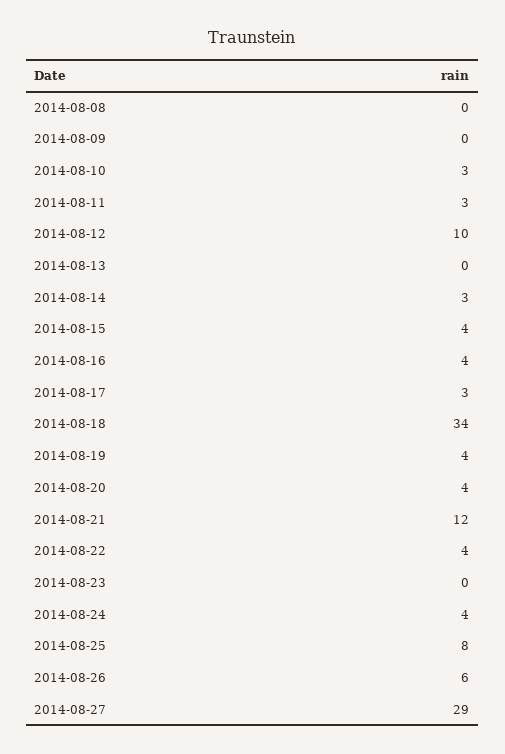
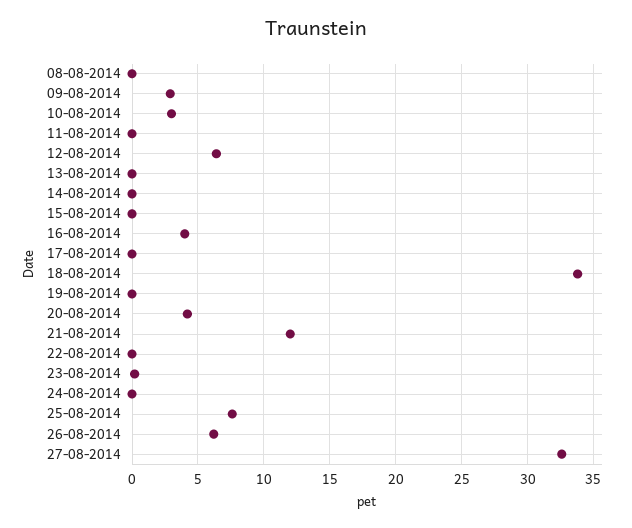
  {
    "2014-08-08": 0,
-   "2014-08-09": 0,
+   "2014-08-09": 3,
    "2014-08-10": 3,
-   "2014-08-11": 3,
+   "2014-08-11": 0,
-   "2014-08-12": 10,
+   "2014-08-12": 6.5,
    "2014-08-13": 0,
-   "2014-08-14": 3,
+   "2014-08-14": 0,
-   "2014-08-15": 4,
+   "2014-08-15": 0,
    "2014-08-16": 4,
-   "2014-08-17": 3,
+   "2014-08-17": 0,
    "2014-08-18": 34,
-   "2014-08-19": 4,
+   "2014-08-19": 0,
    "2014-08-20": 4,
    "2014-08-21": 12,
-   "2014-08-22": 4,
+   "2014-08-22": 0,
    "2014-08-23": 0,
-   "2014-08-24": 4,
+   "2014-08-24": 0,
    "2014-08-25": 8,
    "2014-08-26": 6,
-   "2014-08-27": 29
+   "2014-08-27": 32.5
  }

